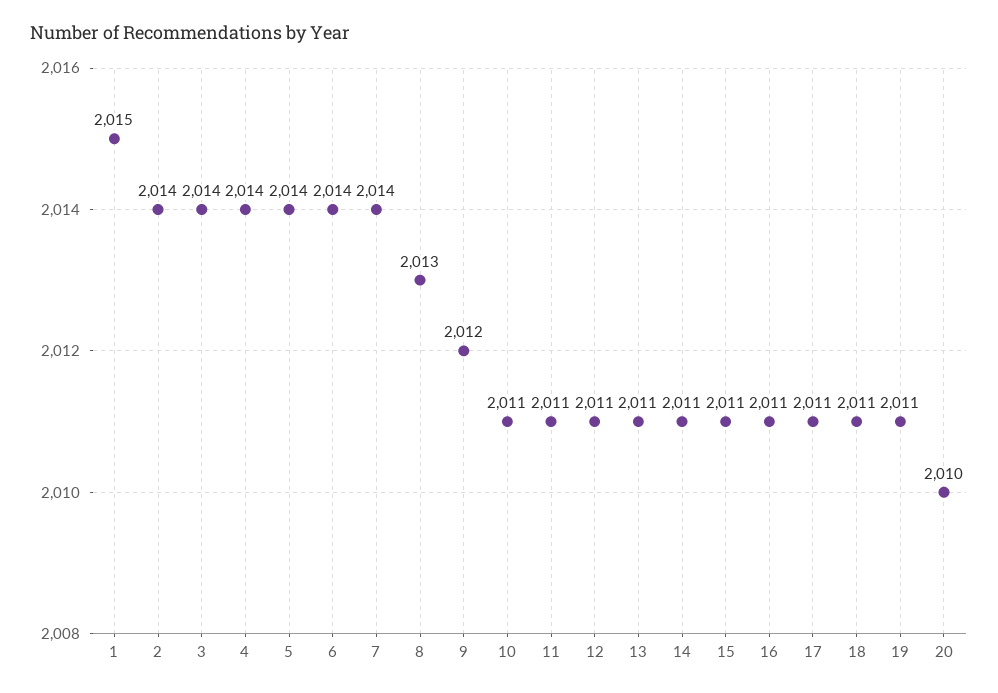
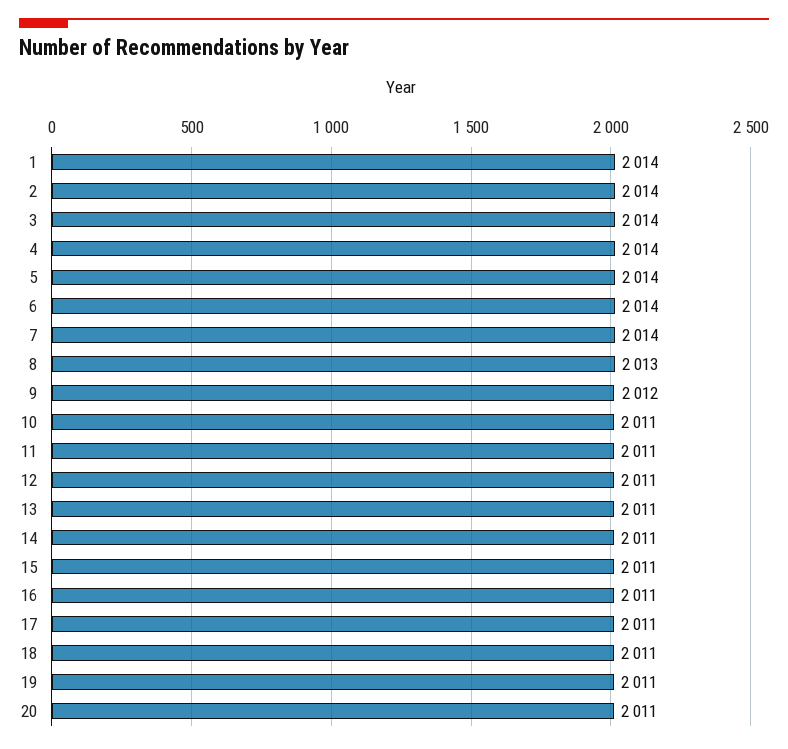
  {
-   "1": 2015,
+   "1": 2014,
    "2": 2014,
    "3": 2014,
    "4": 2014,
    "5": 2014,
    "6": 2014,
    "7": 2014,
    "8": 2013,
    "9": 2012,
    "10": 2011,
    "11": 2011,
    "12": 2011,
    "13": 2011,
    "14": 2011,
    "15": 2011,
    "16": 2011,
    "17": 2011,
    "18": 2011,
    "19": 2011,
-   "20": 2010
+   "20": 2011
  }

